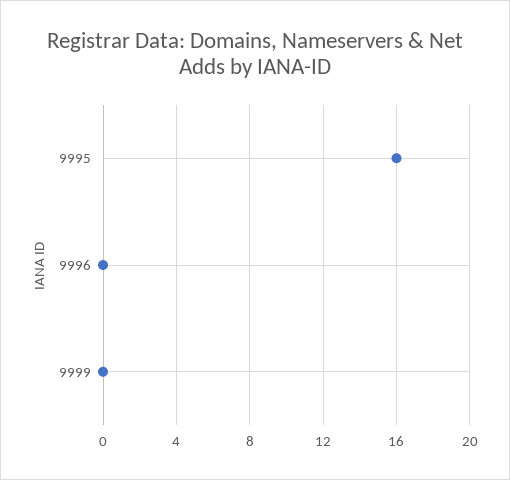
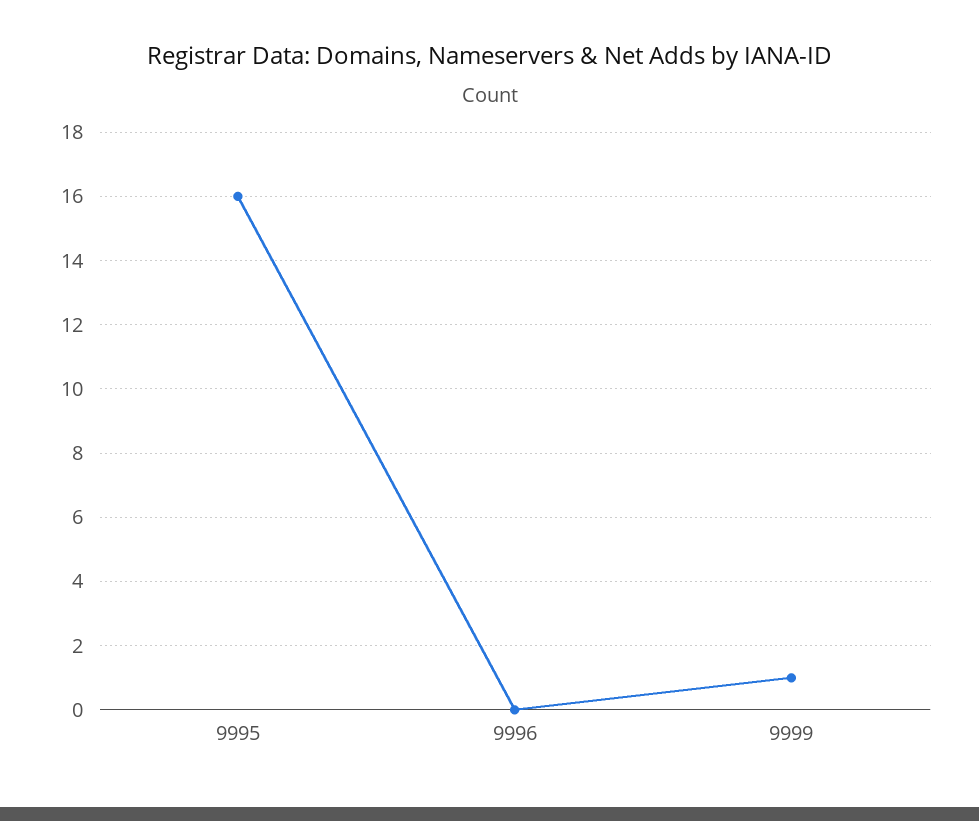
  {
    "9995": 16,
    "9996": 0,
-   "9999": 0
+   "9999": 1
  }

